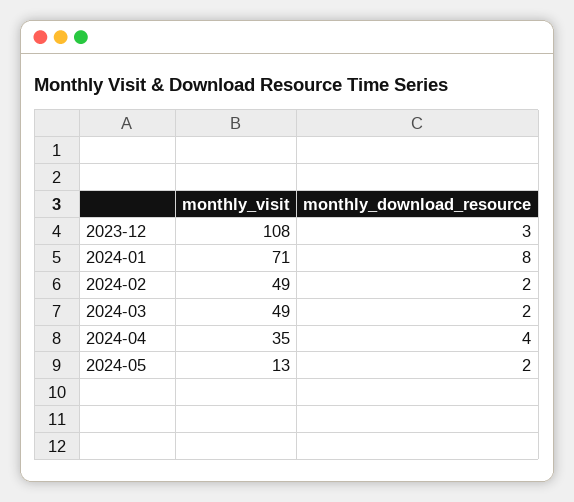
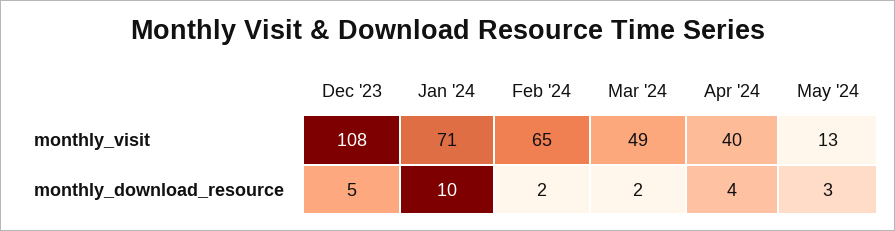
  {
    "monthly_visit": {
      "2023-12": 108,
      "2024-01": 71,
-     "2024-02": 49,
+     "2024-02": 65,
      "2024-03": 49,
-     "2024-04": 35,
+     "2024-04": 40,
      "2024-05": 13
    },
    "monthly_download_resource": {
-     "2023-12": 3,
+     "2023-12": 5,
-     "2024-01": 8,
+     "2024-01": 10,
      "2024-02": 2,
      "2024-03": 2,
      "2024-04": 4,
-     "2024-05": 2
+     "2024-05": 3
    }
  }

